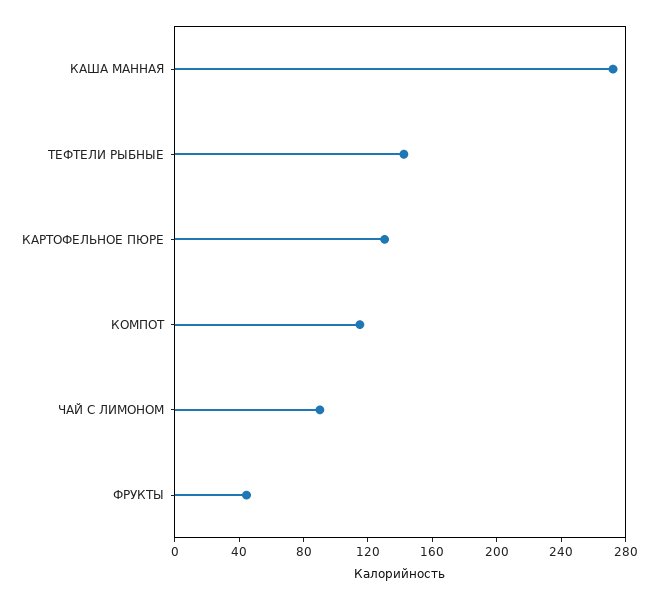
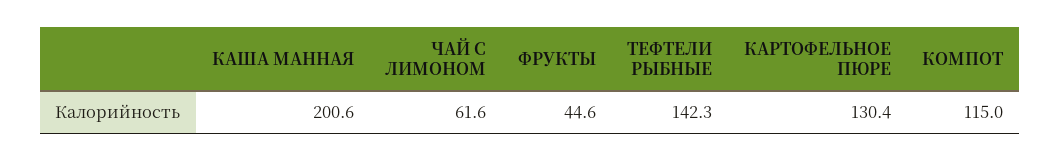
  {
-   "КАША МАННАЯ": 270,
+   "КАША МАННАЯ": 200.6,
    "ТЕФТЕЛИ РЫБНЫЕ": 142.3,
    "КАРТОФЕЛЬНОЕ ПЮРЕ": 130.4,
    "КОМПОТ": 115,
-   "ЧАЙ С ЛИМОНОМ": 90,
+   "ЧАЙ С ЛИМОНОМ": 61.6,
    "ФРУКТЫ": 44.6
  }

